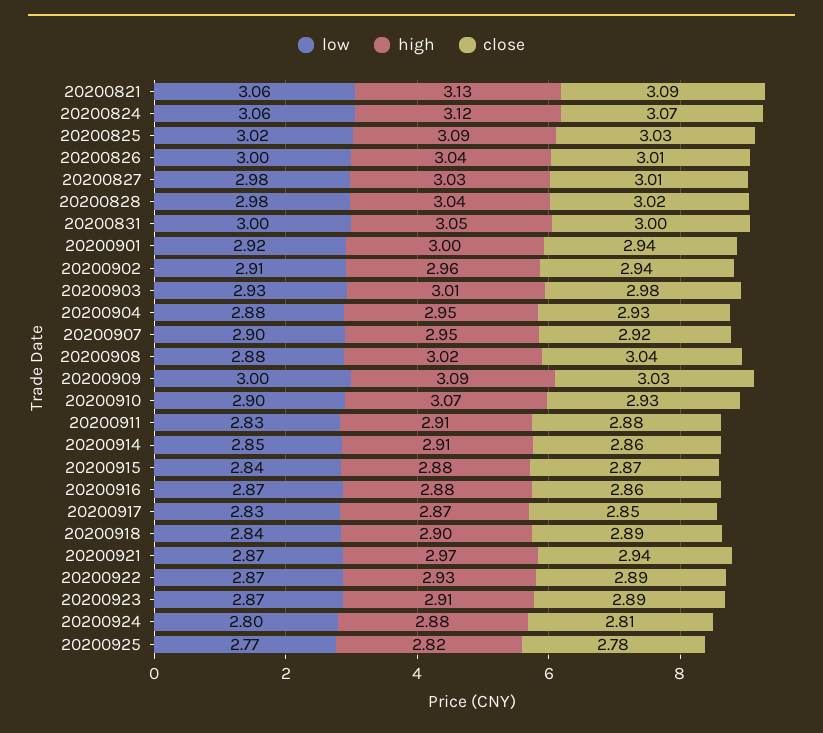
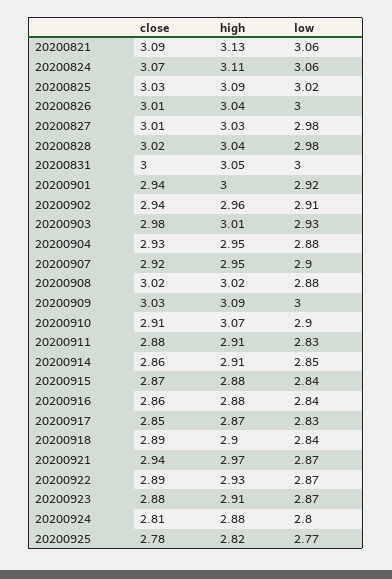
  {
    "low": {
      "20200821": 3.06,
      "20200824": 3.06,
      "20200825": 3.02,
      "20200826": 3,
      "20200827": 2.98,
      "20200828": 2.98,
      "20200831": 3,
      "20200901": 2.92,
      "20200902": 2.91,
      "20200903": 2.93,
      "20200904": 2.88,
      "20200907": 2.9,
      "20200908": 2.88,
      "20200909": 3,
      "20200910": 2.9,
      "20200911": 2.83,
      "20200914": 2.85,
      "20200915": 2.84,
-     "20200916": 2.87,
+     "20200916": 2.84,
      "20200917": 2.83,
      "20200918": 2.84,
      "20200921": 2.87,
      "20200922": 2.87,
      "20200923": 2.87,
      "20200924": 2.8,
      "20200925": 2.77
    },
    "high": {
      "20200821": 3.13,
-     "20200824": 3.12,
+     "20200824": 3.11,
      "20200825": 3.09,
      "20200826": 3.04,
      "20200827": 3.03,
      "20200828": 3.04,
      "20200831": 3.05,
      "20200901": 3,
      "20200902": 2.96,
      "20200903": 3.01,
      "20200904": 2.95,
      "20200907": 2.95,
      "20200908": 3.02,
      "20200909": 3.09,
      "20200910": 3.07,
      "20200911": 2.91,
      "20200914": 2.91,
      "20200915": 2.88,
      "20200916": 2.88,
      "20200917": 2.87,
      "20200918": 2.9,
      "20200921": 2.97,
      "20200922": 2.93,
      "20200923": 2.91,
      "20200924": 2.88,
      "20200925": 2.82
    },
    "close": {
      "20200821": 3.09,
      "20200824": 3.07,
      "20200825": 3.03,
      "20200826": 3.01,
      "20200827": 3.01,
      "20200828": 3.02,
      "20200831": 3,
      "20200901": 2.94,
      "20200902": 2.94,
      "20200903": 2.98,
      "20200904": 2.93,
      "20200907": 2.92,
-     "20200908": 3.04,
+     "20200908": 3.02,
      "20200909": 3.03,
-     "20200910": 2.93,
+     "20200910": 2.91,
      "20200911": 2.88,
      "20200914": 2.86,
      "20200915": 2.87,
      "20200916": 2.86,
      "20200917": 2.85,
      "20200918": 2.89,
      "20200921": 2.94,
      "20200922": 2.89,
-     "20200923": 2.89,
+     "20200923": 2.88,
      "20200924": 2.81,
      "20200925": 2.78
    }
  }

